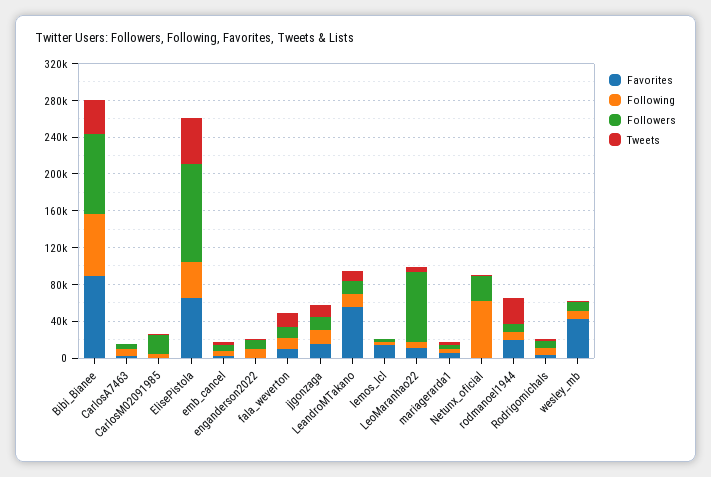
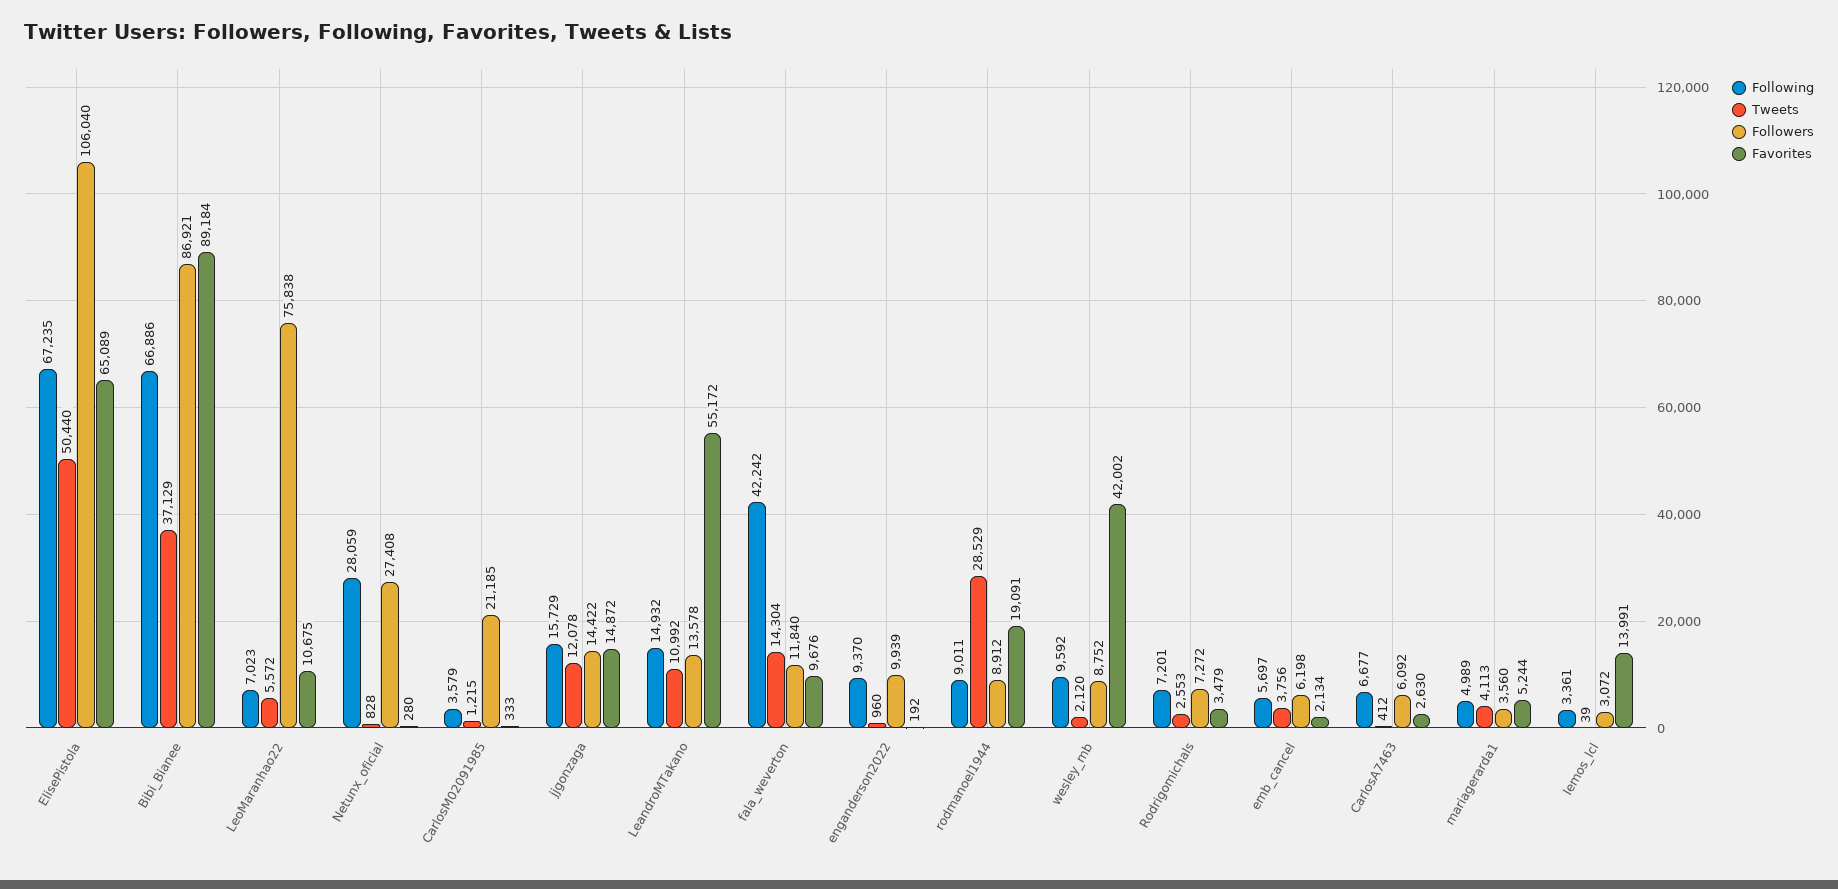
  {
    "Favorites": {
      "Bibi_Bianee": 89184,
      "CarlosA7463": 2630,
      "CarlosM02091985": 333,
      "ElisePistola": 65089,
      "emb_cancel": 2134,
      "enganderson2022": 192,
      "fala_weverton": 9676,
      "jjgonzaga": 14872,
      "LeandroMTakano": 55172,
      "lemos_lcl": 13991,
      "LeoMaranhao22": 10675,
      "mariagerarda1": 5244,
      "Netunx_oficial": 280,
      "rodmanoel1944": 19091,
      "Rodrigomichals": 3479,
      "wesley_mb": 42002
    },
    "Following": {
      "Bibi_Bianee": 66886,
      "CarlosA7463": 6677,
      "CarlosM02091985": 3579,
-     "ElisePistola": 40000,
+     "ElisePistola": 67235,
      "emb_cancel": 5697,
      "enganderson2022": 9370,
-     "fala_weverton": 10000,
+     "fala_weverton": 42242,
      "jjgonzaga": 15729,
      "LeandroMTakano": 14932,
      "lemos_lcl": 3361,
      "LeoMaranhao22": 7023,
      "mariagerarda1": 4989,
-     "Netunx_oficial": 60000,
+     "Netunx_oficial": 28059,
      "rodmanoel1944": 9011,
      "Rodrigomichals": 7201,
      "wesley_mb": 9592
    },
    "Followers": {
      "Bibi_Bianee": 86921,
      "CarlosA7463": 6092,
      "CarlosM02091985": 21185,
      "ElisePistola": 106040,
      "emb_cancel": 6198,
      "enganderson2022": 9939,
      "fala_weverton": 11840,
      "jjgonzaga": 14422,
      "LeandroMTakano": 13578,
      "lemos_lcl": 3072,
      "LeoMaranhao22": 75838,
      "mariagerarda1": 3560,
      "Netunx_oficial": 27408,
      "rodmanoel1944": 8912,
      "Rodrigomichals": 7272,
      "wesley_mb": 8752
    },
    "Tweets": {
      "Bibi_Bianee": 37129,
      "CarlosA7463": 412,
      "CarlosM02091985": 1215,
      "ElisePistola": 50440,
      "emb_cancel": 3756,
      "enganderson2022": 960,
      "fala_weverton": 14304,
      "jjgonzaga": 12078,
      "LeandroMTakano": 10992,
      "lemos_lcl": 39,
      "LeoMaranhao22": 5572,
      "mariagerarda1": 4113,
      "Netunx_oficial": 828,
      "rodmanoel1944": 28529,
      "Rodrigomichals": 2553,
      "wesley_mb": 2120
    }
  }

